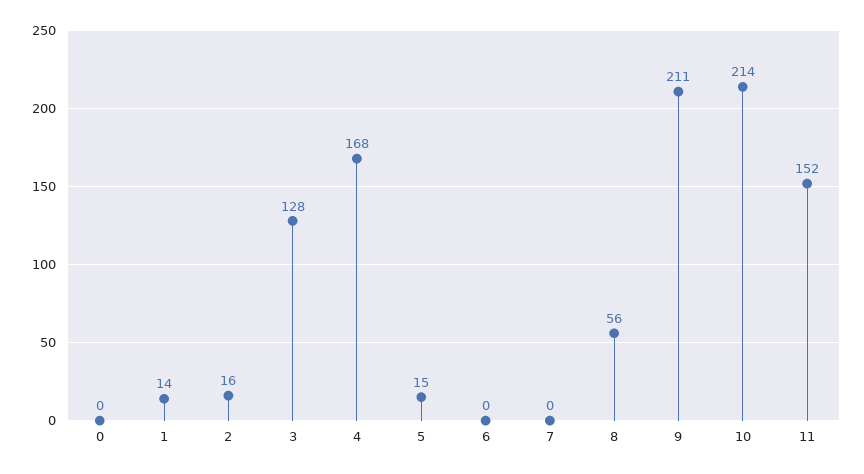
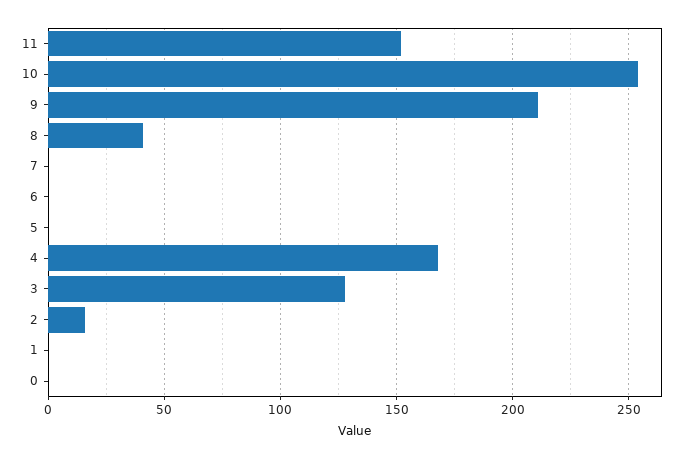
  {
    "0": 0,
-   "1": 14,
+   "1": 0,
    "2": 16,
    "3": 128,
    "4": 168,
-   "5": 15,
+   "5": 0,
    "6": 0,
    "7": 0,
-   "8": 56,
+   "8": 40,
    "9": 211,
-   "10": 214,
+   "10": 255,
    "11": 152
  }

